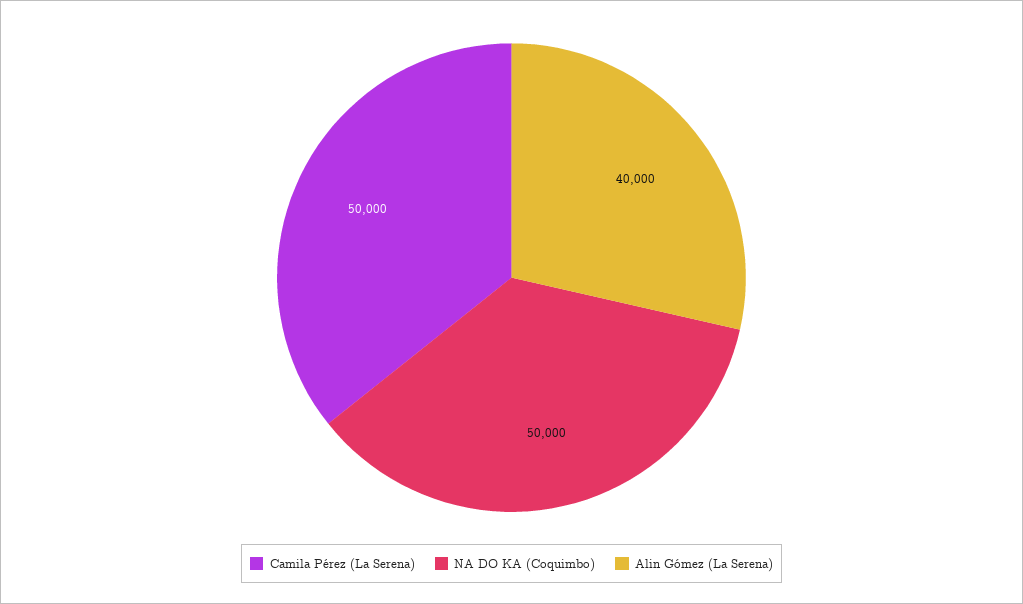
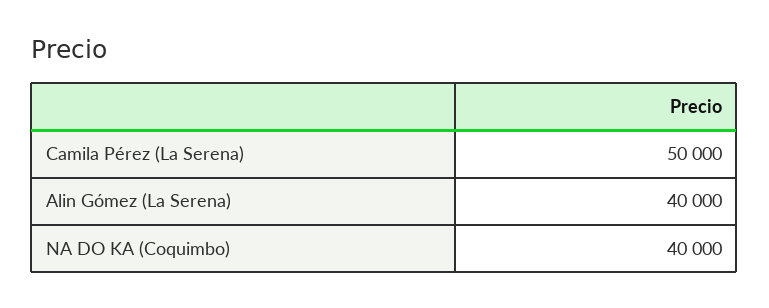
  {
    "Camila Pérez (La Serena)": 50000,
-   "NA DO KA (Coquimbo)": 50000,
+   "NA DO KA (Coquimbo)": 40000,
    "Alin Gómez (La Serena)": 40000
  }

